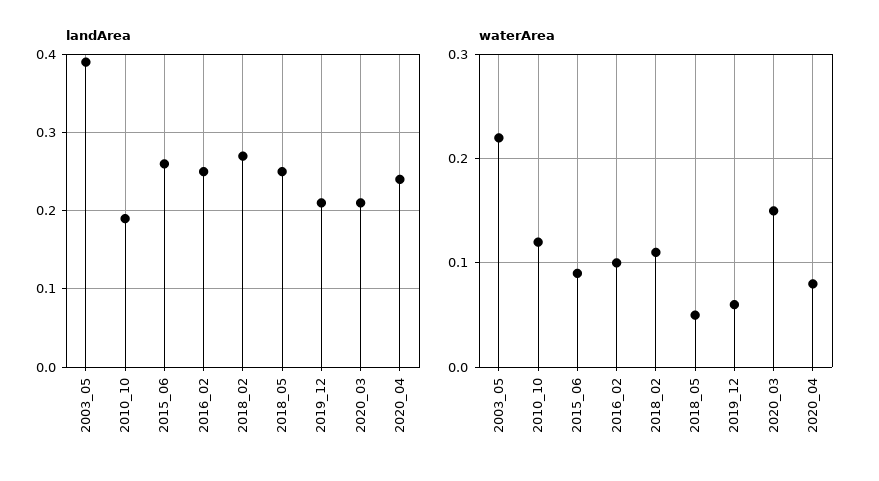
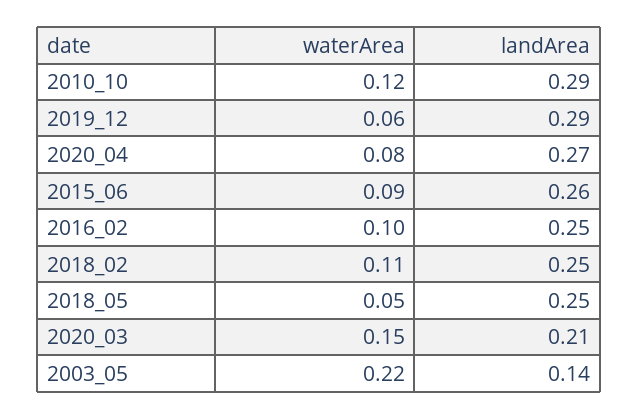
  {
    "landArea": {
-     "2003_05": 0.39,
+     "2003_05": 0.14,
-     "2010_10": 0.19,
+     "2010_10": 0.29,
      "2015_06": 0.26,
      "2016_02": 0.25,
-     "2018_02": 0.27,
+     "2018_02": 0.25,
      "2018_05": 0.25,
-     "2019_12": 0.21,
+     "2019_12": 0.29,
      "2020_03": 0.21,
-     "2020_04": 0.24
+     "2020_04": 0.27
    },
    "waterArea": {
      "2003_05": 0.22,
      "2010_10": 0.12,
      "2015_06": 0.09,
      "2016_02": 0.1,
      "2018_02": 0.11,
      "2018_05": 0.05,
      "2019_12": 0.06,
      "2020_03": 0.15,
      "2020_04": 0.08
    }
  }

